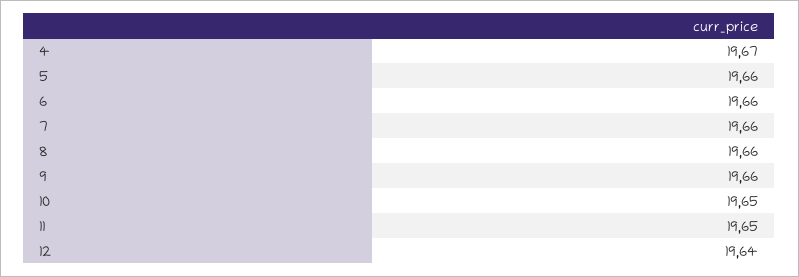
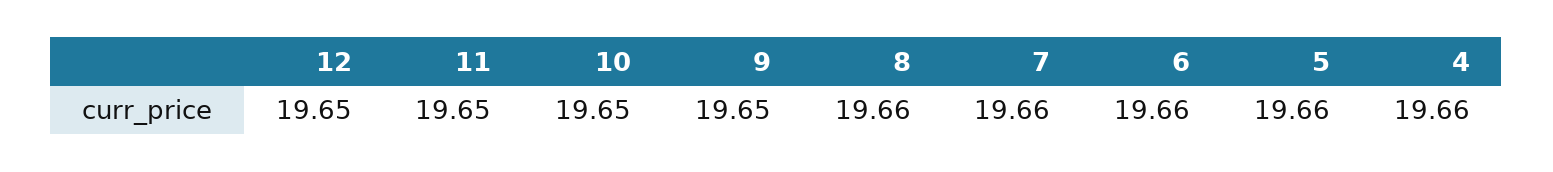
  {
-   "4": 19.67,
+   "4": 19.66,
    "5": 19.66,
    "6": 19.66,
    "7": 19.66,
    "8": 19.66,
-   "9": 19.66,
+   "9": 19.65,
    "10": 19.65,
    "11": 19.65,
-   "12": 19.64
+   "12": 19.65
  }

